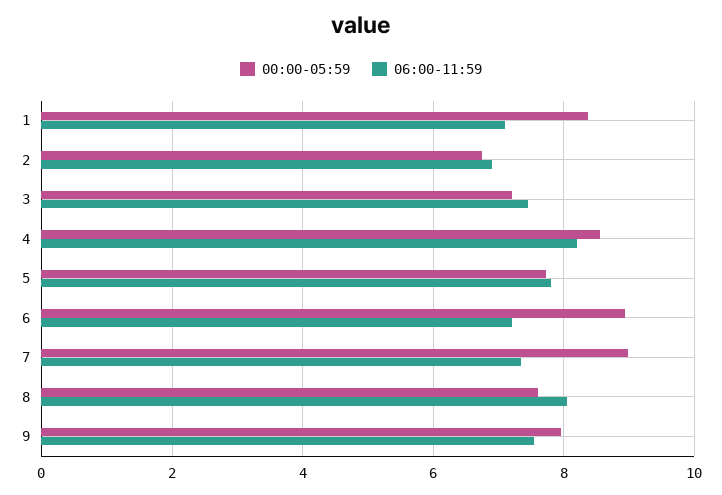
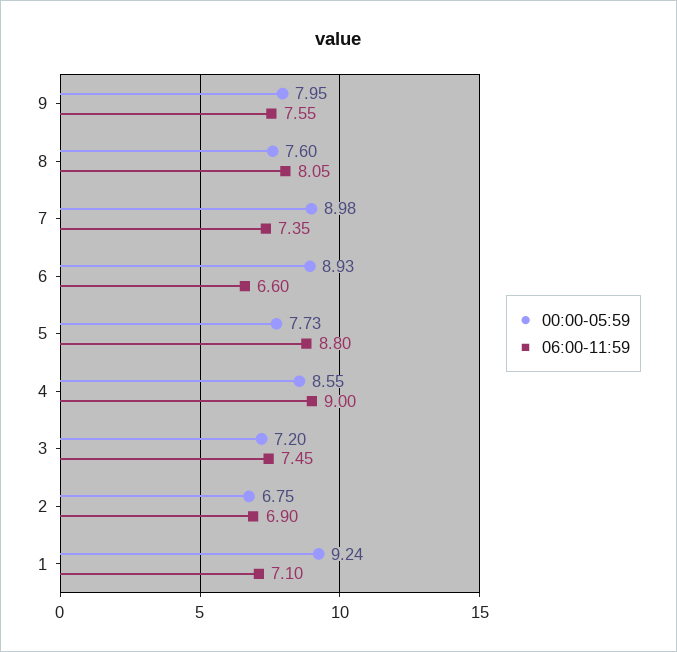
  {
    "00:00-05:59": {
-     "1": 8.4,
+     "1": 9.24,
      "2": 6.75,
      "3": 7.2,
      "4": 8.55,
      "5": 7.73,
      "6": 8.93,
      "7": 8.98,
      "8": 7.6,
      "9": 7.95
    },
    "06:00-11:59": {
      "1": 7.1,
      "2": 6.9,
      "3": 7.45,
-     "4": 8.2,
+     "4": 9,
-     "5": 7.8,
+     "5": 8.8,
-     "6": 7.2,
+     "6": 6.6,
      "7": 7.35,
      "8": 8.05,
      "9": 7.55
    }
  }

